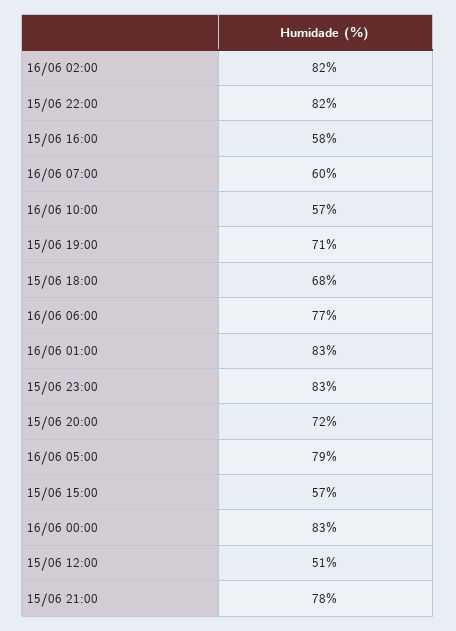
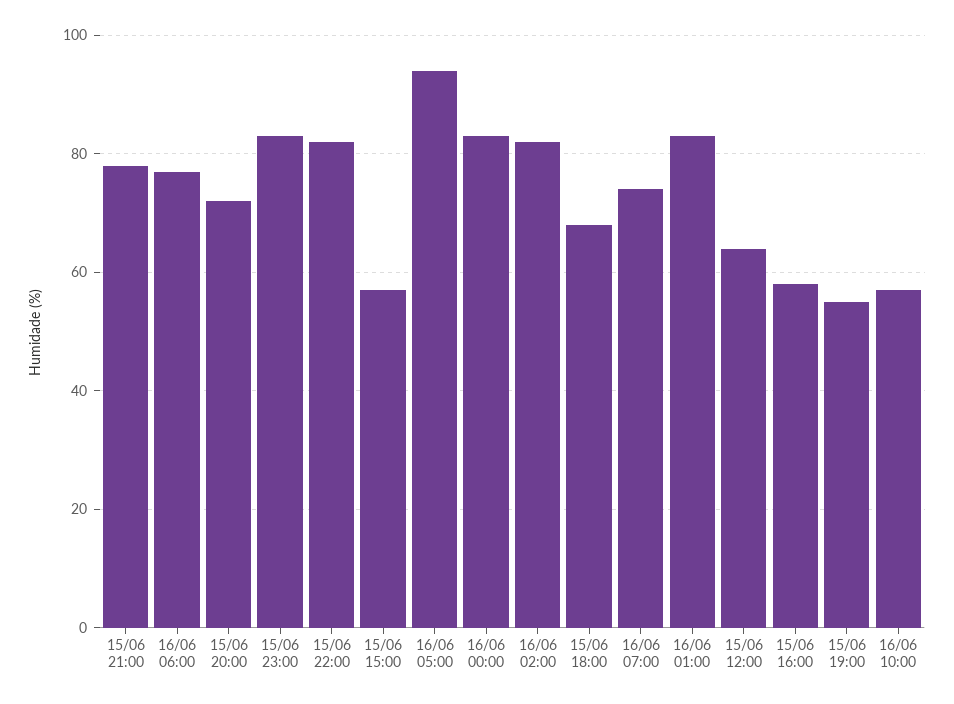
  {
    "16/06 02:00": 82,
    "15/06 22:00": 82,
    "15/06 16:00": 58,
-   "16/06 07:00": 60,
+   "16/06 07:00": 75,
    "16/06 10:00": 57,
-   "15/06 19:00": 71,
+   "15/06 19:00": 55,
    "15/06 18:00": 68,
    "16/06 06:00": 77,
    "16/06 01:00": 83,
    "15/06 23:00": 83,
    "15/06 20:00": 72,
-   "16/06 05:00": 79,
+   "16/06 05:00": 95,
    "15/06 15:00": 57,
    "16/06 00:00": 83,
-   "15/06 12:00": 51,
+   "15/06 12:00": 65,
    "15/06 21:00": 78
  }

